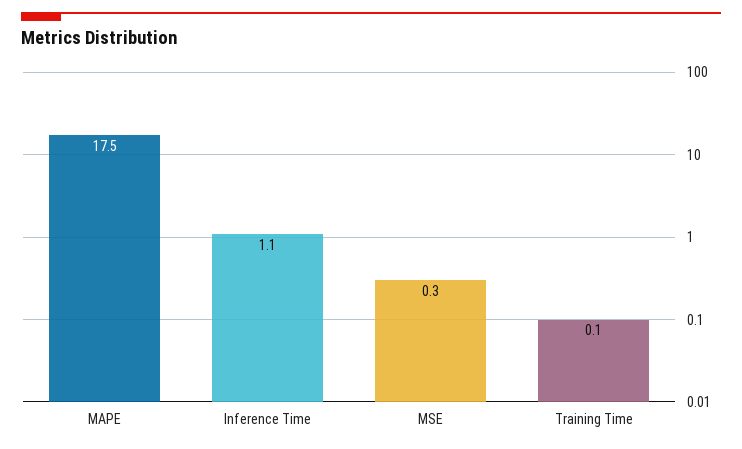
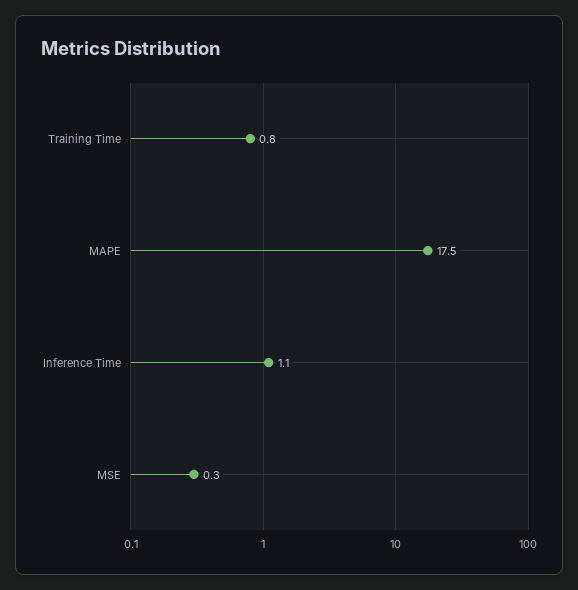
  {
    "MAPE": 17.5,
    "Inference Time": 1.1,
    "MSE": 0.3,
-   "Training Time": 0.1
+   "Training Time": 0.8
  }

